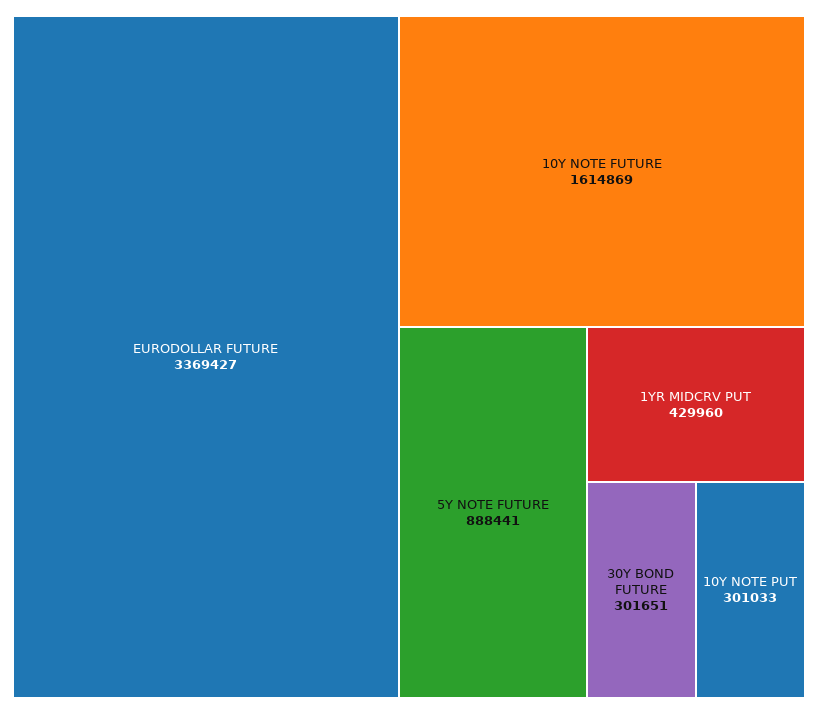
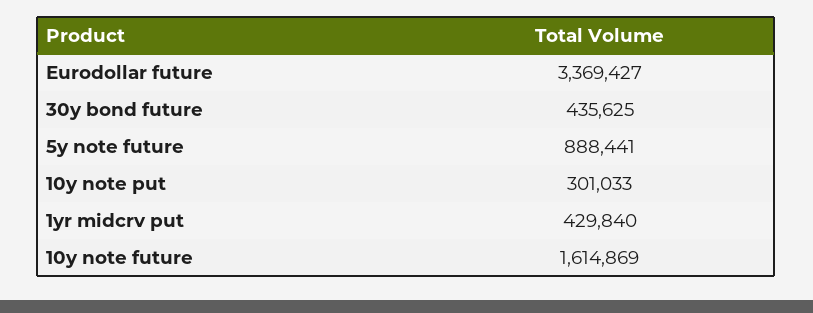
  {
    "EURODOLLAR FUTURE": 3369427,
    "10Y NOTE FUTURE": 1614869,
    "5Y NOTE FUTURE": 888441,
-   "1YR MIDCRV PUT": 429960,
+   "1YR MIDCRV PUT": 429840,
-   "30Y BOND FUTURE": 301651,
+   "30Y BOND FUTURE": 435625,
    "10Y NOTE PUT": 301033
  }

